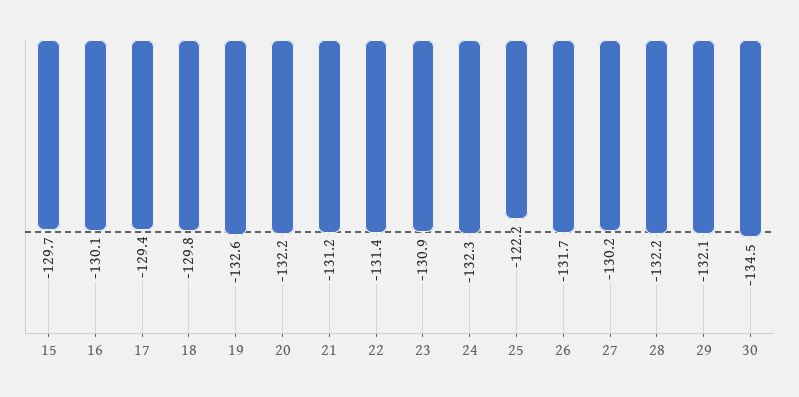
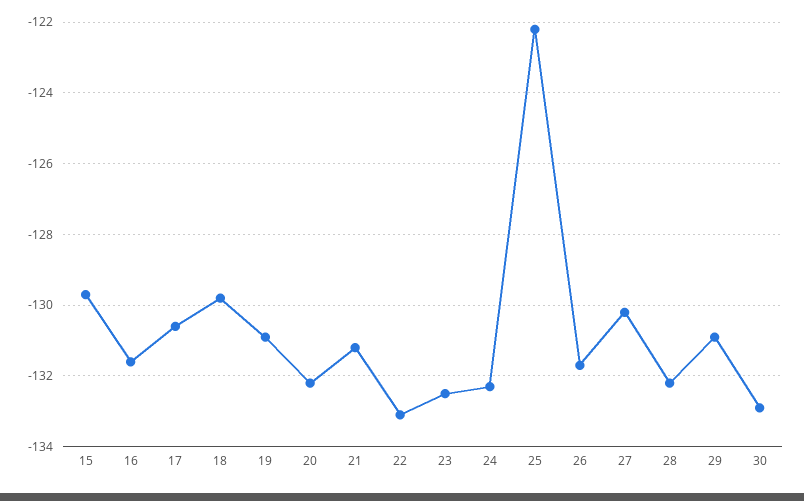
  {
    "15": -129.7,
-   "16": -130.1,
+   "16": -131.5,
-   "17": -129.4,
+   "17": -130.5,
    "18": -129.8,
-   "19": -132.6,
+   "19": -131,
    "20": -132.2,
    "21": -131.2,
-   "22": -131.4,
+   "22": -133,
-   "23": -130.9,
+   "23": -132.5,
    "24": -132.3,
    "25": -122.2,
    "26": -131.7,
    "27": -130.2,
    "28": -132.2,
-   "29": -132.1,
+   "29": -131,
-   "30": -134.5
+   "30": -133
  }

